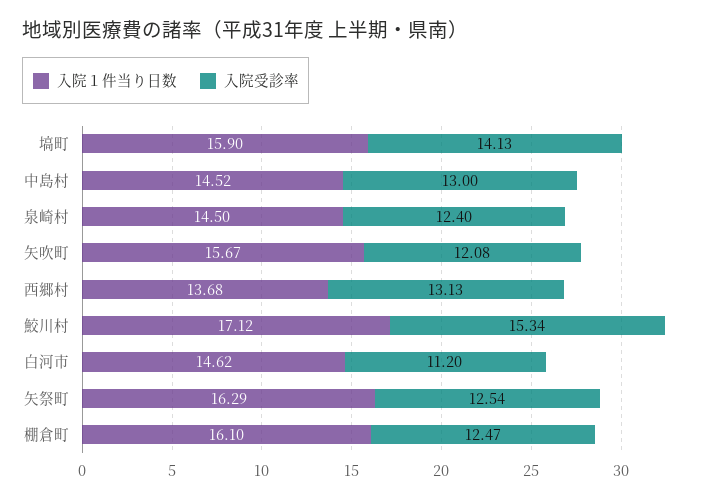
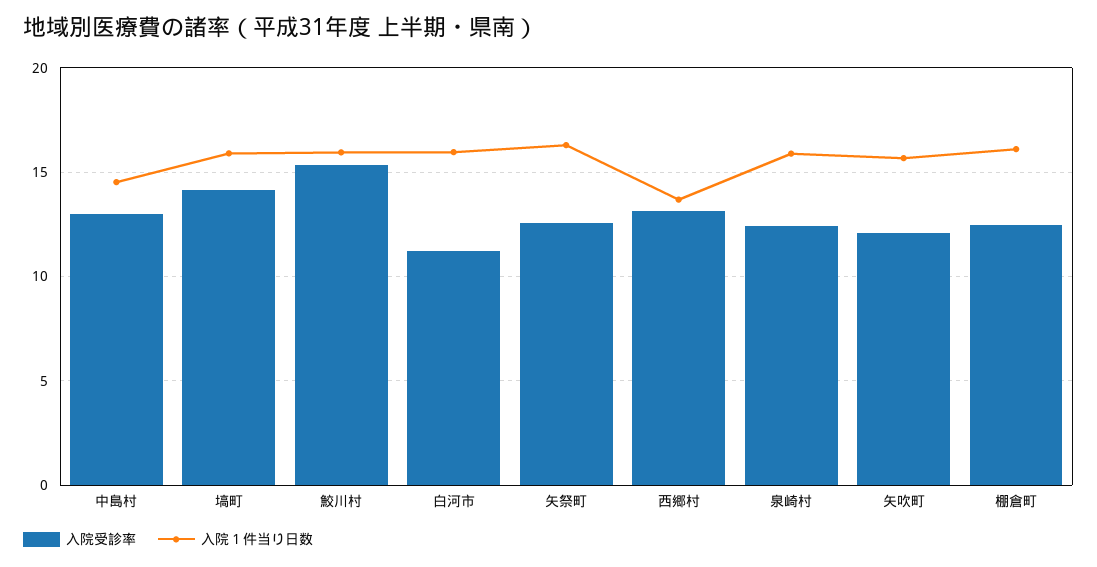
  {
    "入院１件当り日数": {
      "塙町": 15.9,
      "中島村": 14.52,
-     "泉崎村": 14.5,
+     "泉崎村": 16,
      "矢吹町": 15.67,
      "西郷村": 13.68,
-     "鮫川村": 17.12,
+     "鮫川村": 16,
-     "白河市": 14.62,
+     "白河市": 16,
      "矢祭町": 16.29,
      "棚倉町": 16.1
    },
    "入院受診率": {
      "塙町": 14.13,
      "中島村": 13,
      "泉崎村": 12.4,
      "矢吹町": 12.08,
      "西郷村": 13.13,
      "鮫川村": 15.34,
      "白河市": 11.2,
      "矢祭町": 12.54,
      "棚倉町": 12.47
    }
  }

